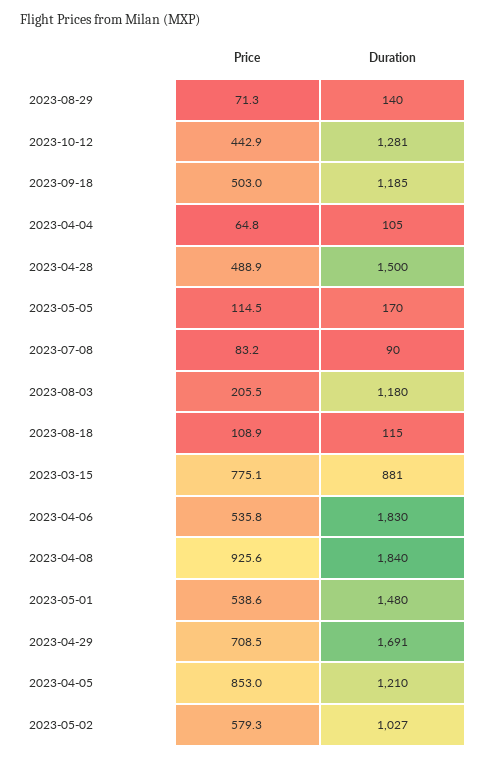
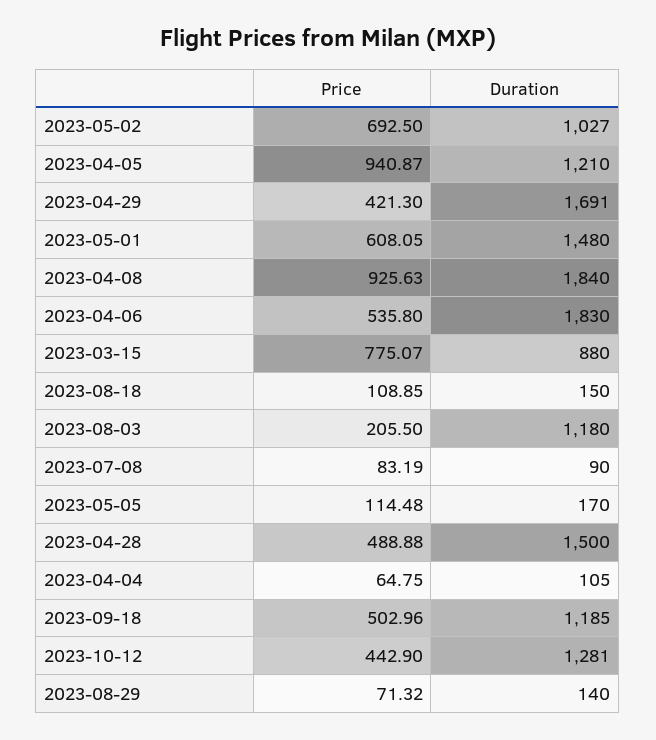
  {
    "Price": {
      "2023-08-29": 71.32,
      "2023-10-12": 442.9,
      "2023-09-18": 502.96,
      "2023-04-04": 64.75,
      "2023-04-28": 488.88,
      "2023-05-05": 114.48,
      "2023-07-08": 83.19,
      "2023-08-03": 205.5,
      "2023-08-18": 108.85,
      "2023-03-15": 775.07,
      "2023-04-06": 535.8,
      "2023-04-08": 925.63,
-     "2023-05-01": 538.6,
+     "2023-05-01": 608.05,
-     "2023-04-29": 708.5,
+     "2023-04-29": 421.3,
-     "2023-04-05": 853,
+     "2023-04-05": 940.87,
-     "2023-05-02": 579.3
+     "2023-05-02": 692.5
    },
    "Duration": {
      "2023-08-29": 140,
      "2023-10-12": 1281,
      "2023-09-18": 1185,
      "2023-04-04": 105,
      "2023-04-28": 1500,
      "2023-05-05": 170,
      "2023-07-08": 90,
      "2023-08-03": 1180,
-     "2023-08-18": 115,
+     "2023-08-18": 150,
-     "2023-03-15": 881,
+     "2023-03-15": 880,
      "2023-04-06": 1830,
      "2023-04-08": 1840,
      "2023-05-01": 1480,
      "2023-04-29": 1691,
      "2023-04-05": 1210,
      "2023-05-02": 1027
    }
  }

